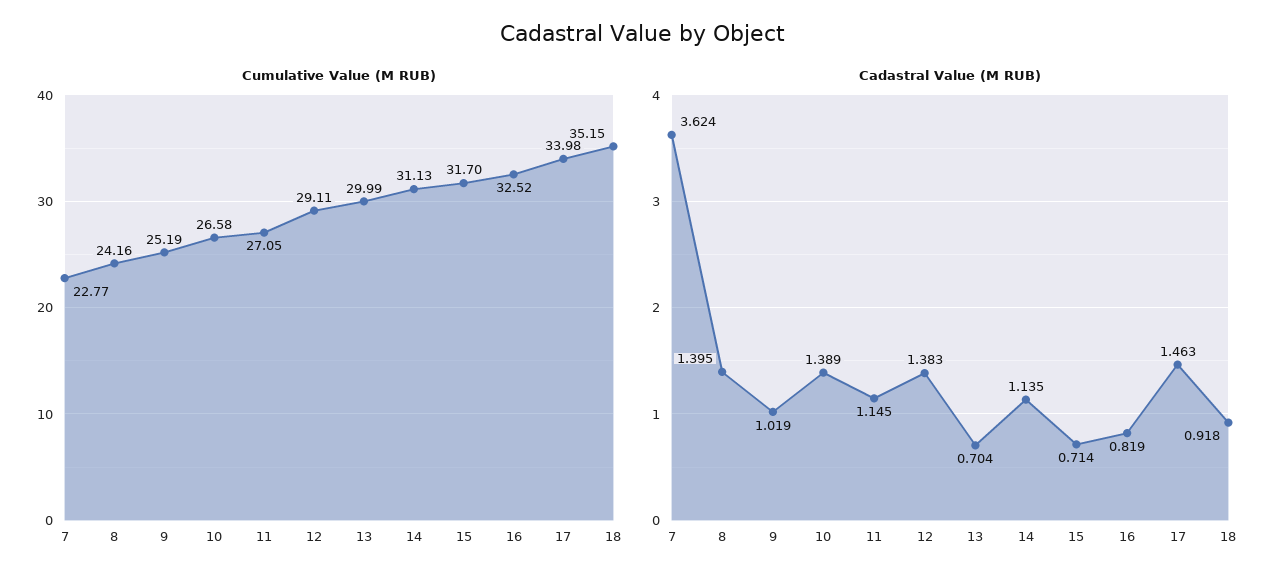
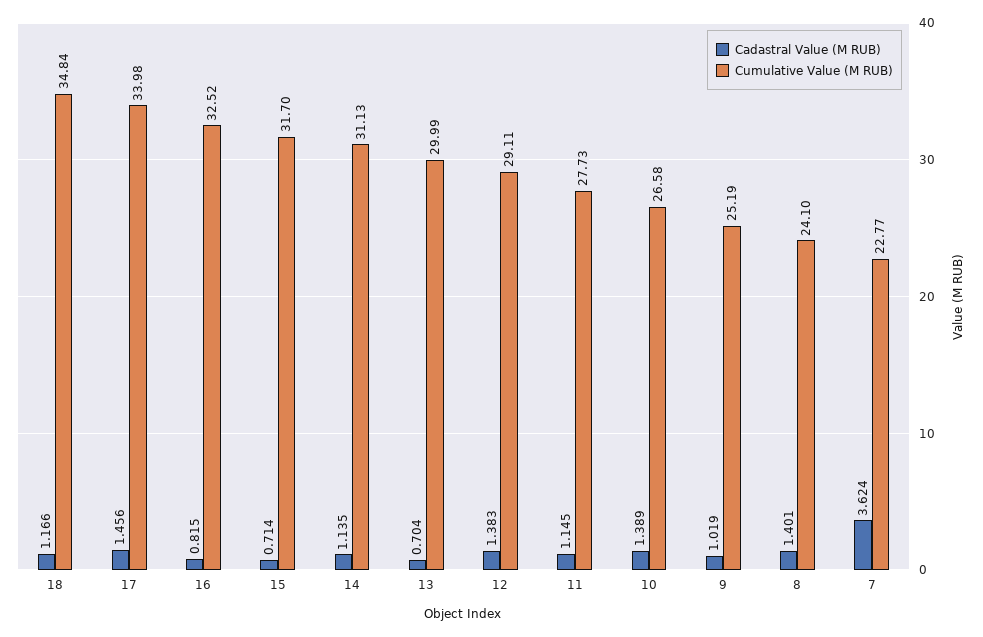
  {
    "Cumulative Value (M RUB)": {
      "7": 22.77,
-     "8": 24.16,
+     "8": 24.1,
      "9": 25.19,
      "10": 26.58,
-     "11": 27.05,
+     "11": 27.73,
      "12": 29.11,
      "13": 29.99,
      "14": 31.13,
      "15": 31.7,
      "16": 32.52,
      "17": 33.98,
-     "18": 35.15
+     "18": 34.84
    },
    "Cadastral Value (M RUB)": {
      "7": 3.624,
-     "8": 1.395,
+     "8": 1.401,
      "9": 1.019,
      "10": 1.389,
      "11": 1.145,
      "12": 1.383,
      "13": 0.704,
      "14": 1.135,
      "15": 0.714,
-     "16": 0.819,
+     "16": 0.815,
-     "17": 1.463,
+     "17": 1.456,
-     "18": 0.918
+     "18": 1.166
    }
  }

